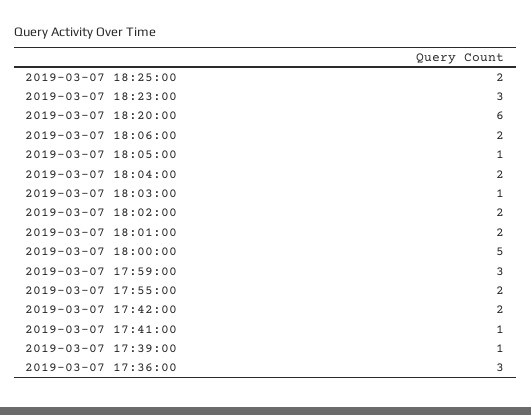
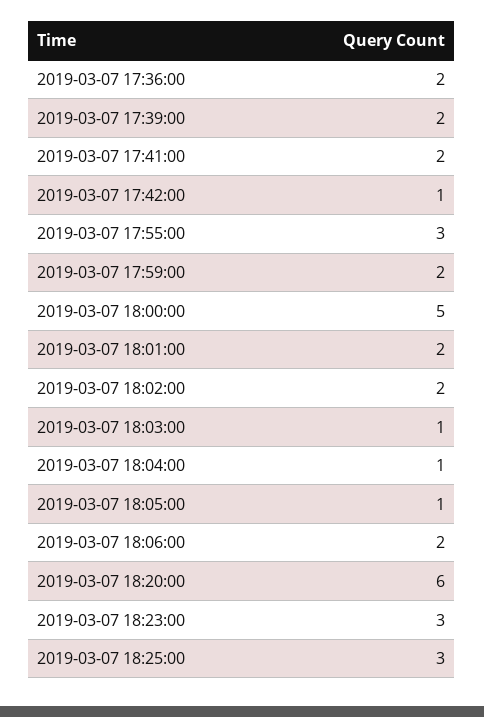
  {
-   "2019-03-07 18:25:00": 2,
+   "2019-03-07 18:25:00": 3,
    "2019-03-07 18:23:00": 3,
    "2019-03-07 18:20:00": 6,
    "2019-03-07 18:06:00": 2,
    "2019-03-07 18:05:00": 1,
-   "2019-03-07 18:04:00": 2,
+   "2019-03-07 18:04:00": 1,
    "2019-03-07 18:03:00": 1,
    "2019-03-07 18:02:00": 2,
    "2019-03-07 18:01:00": 2,
    "2019-03-07 18:00:00": 5,
-   "2019-03-07 17:59:00": 3,
+   "2019-03-07 17:59:00": 2,
-   "2019-03-07 17:55:00": 2,
+   "2019-03-07 17:55:00": 3,
-   "2019-03-07 17:42:00": 2,
+   "2019-03-07 17:42:00": 1,
-   "2019-03-07 17:41:00": 1,
+   "2019-03-07 17:41:00": 2,
-   "2019-03-07 17:39:00": 1,
+   "2019-03-07 17:39:00": 2,
-   "2019-03-07 17:36:00": 3
+   "2019-03-07 17:36:00": 2
  }

